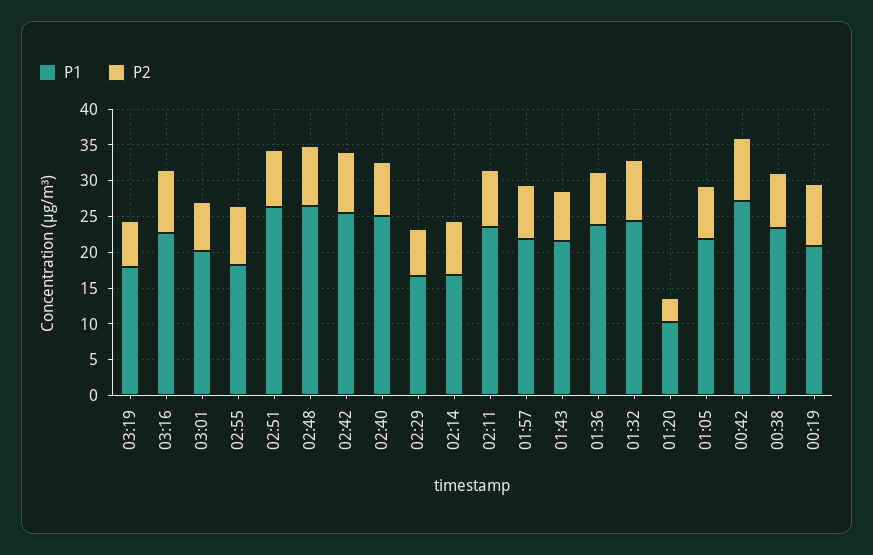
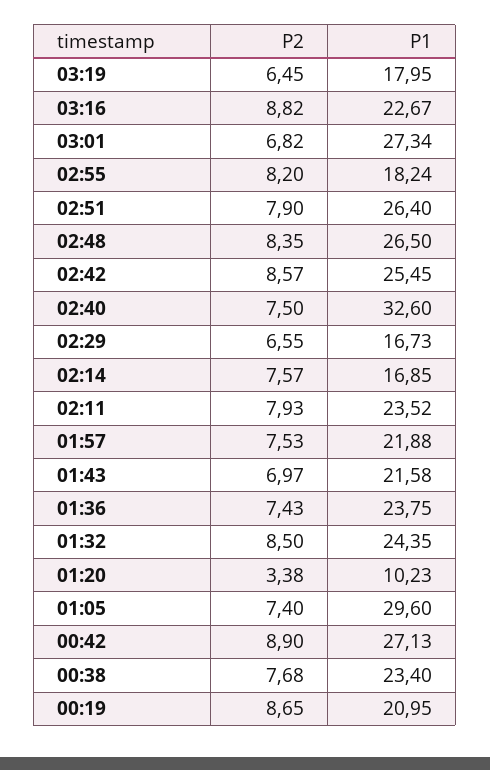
  {
    "P1": {
      "03:19": 17.95,
      "03:16": 22.67,
-     "03:01": 20,
+     "03:01": 27.34,
      "02:55": 18.24,
      "02:51": 26.4,
      "02:48": 26.5,
      "02:42": 25.45,
-     "02:40": 25,
+     "02:40": 32.6,
      "02:29": 16.73,
      "02:14": 16.85,
      "02:11": 23.52,
      "01:57": 21.88,
      "01:43": 21.58,
      "01:36": 23.75,
      "01:32": 24.35,
      "01:20": 10.23,
-     "01:05": 22.5,
+     "01:05": 29.6,
      "00:42": 27.13,
      "00:38": 23.4,
      "00:19": 20.95
    },
    "P2": {
      "03:19": 6.45,
      "03:16": 8.82,
      "03:01": 6.82,
      "02:55": 8.2,
      "02:51": 7.9,
      "02:48": 8.35,
      "02:42": 8.57,
      "02:40": 7.5,
      "02:29": 6.55,
      "02:14": 7.57,
      "02:11": 7.93,
      "01:57": 7.53,
      "01:43": 6.97,
      "01:36": 7.43,
      "01:32": 8.5,
      "01:20": 3.38,
      "01:05": 7.4,
      "00:42": 8.9,
      "00:38": 7.68,
      "00:19": 8.65
    }
  }

